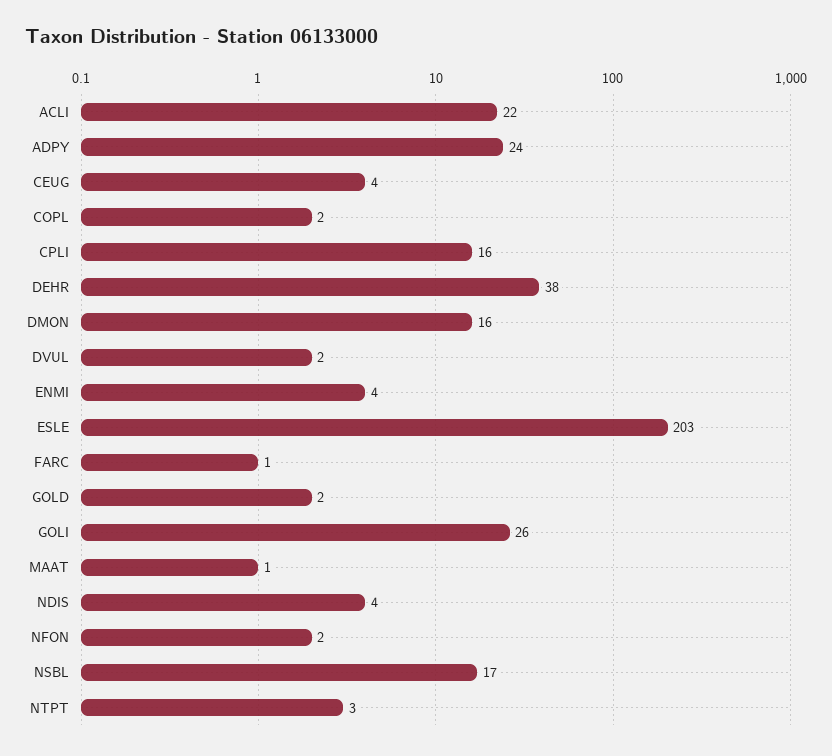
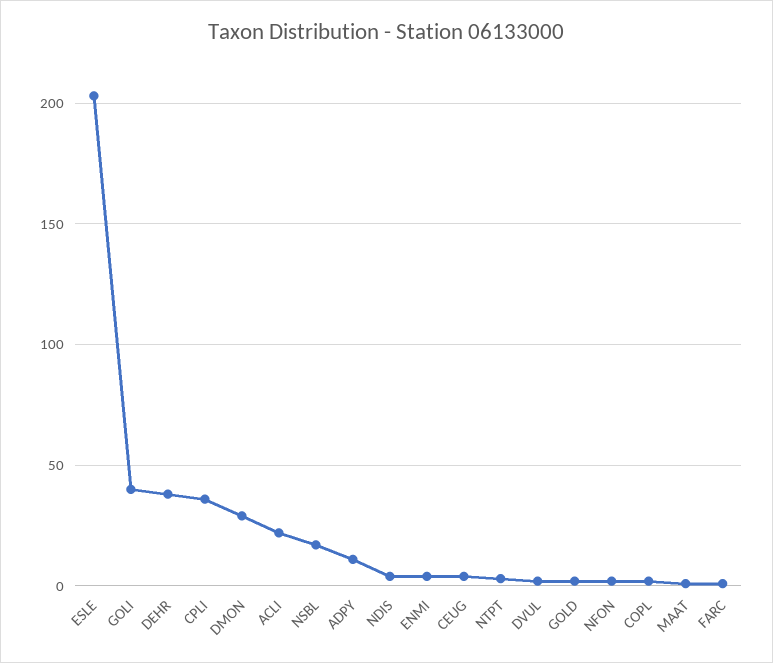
  {
    "ACLI": 22,
-   "ADPY": 24,
+   "ADPY": 10,
    "CEUG": 4,
    "COPL": 2,
-   "CPLI": 16,
+   "CPLI": 35,
    "DEHR": 38,
-   "DMON": 16,
+   "DMON": 30,
    "DVUL": 2,
    "ENMI": 4,
    "ESLE": 203,
    "FARC": 1,
    "GOLD": 2,
-   "GOLI": 26,
+   "GOLI": 40,
    "MAAT": 1,
    "NDIS": 4,
    "NFON": 2,
    "NSBL": 17,
    "NTPT": 3
  }

